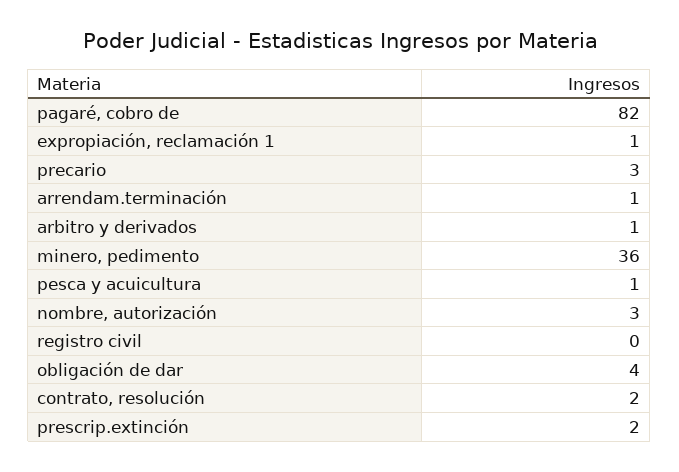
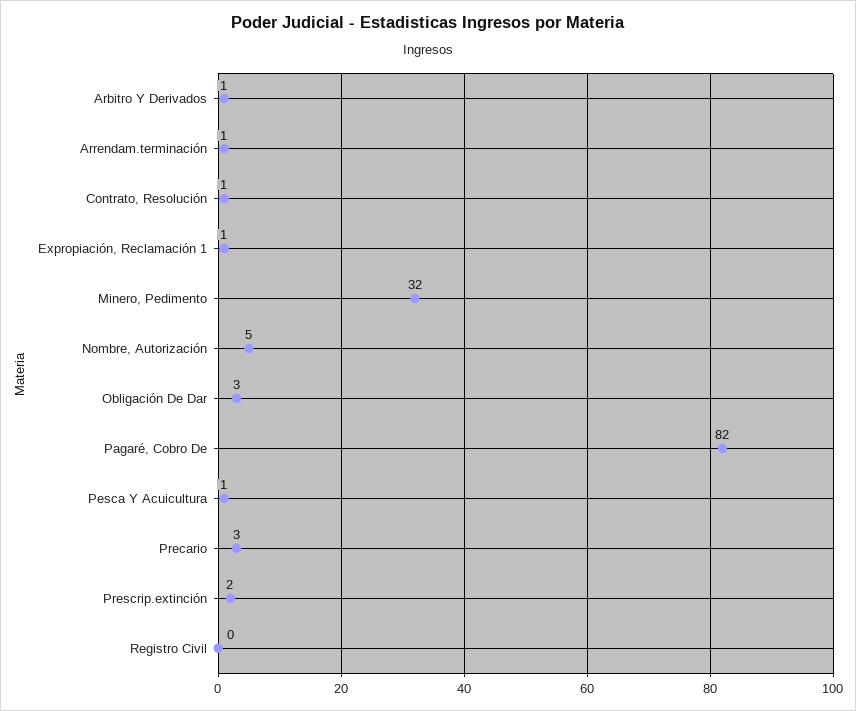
  {
    "pagaré, cobro de": 82,
    "expropiación, reclamación 1": 1,
    "precario": 3,
    "arrendam.terminación": 1,
    "arbitro y derivados": 1,
-   "minero, pedimento": 36,
+   "minero, pedimento": 32,
    "pesca y acuicultura": 1,
-   "nombre, autorización": 3,
+   "nombre, autorización": 5,
    "registro civil": 0,
-   "obligación de dar": 4,
+   "obligación de dar": 3,
-   "contrato, resolución": 2,
+   "contrato, resolución": 1,
    "prescrip.extinción": 2
  }

